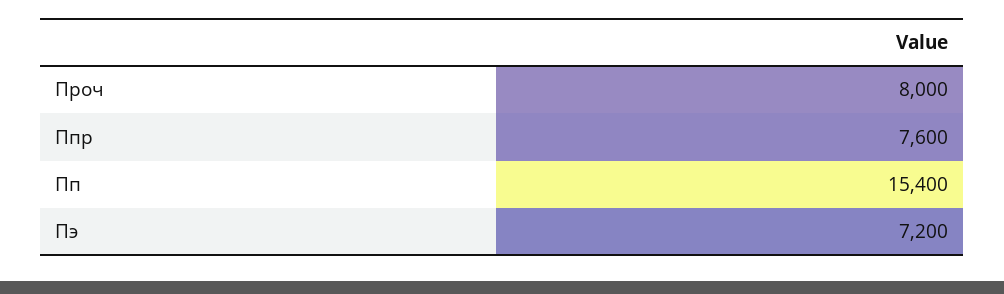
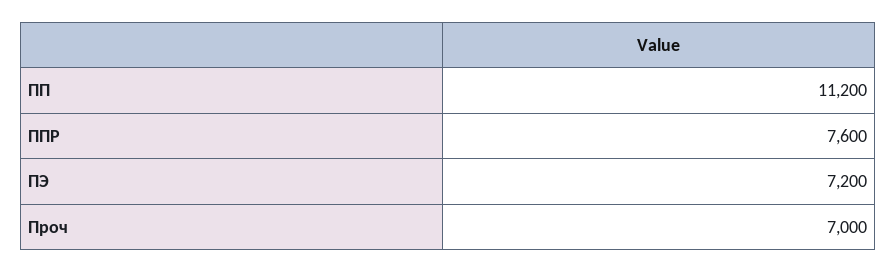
  {
-   "Проч": 8000,
+   "Проч": 7000,
    "Ппр": 7600,
-   "Пп": 15400,
+   "Пп": 11200,
    "Пэ": 7200
  }

